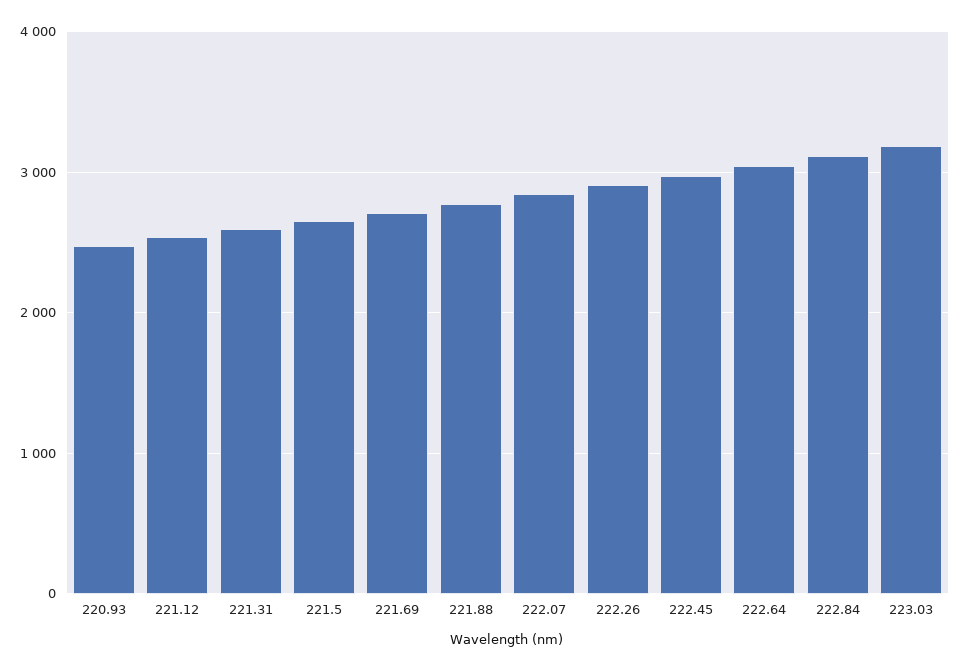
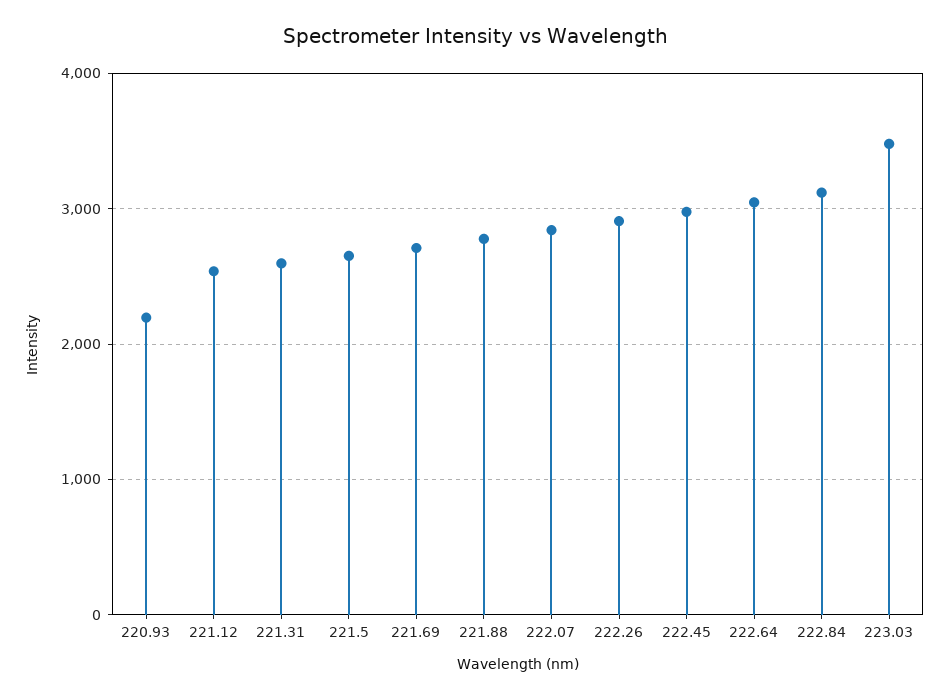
  {
-   "220.93": 2500,
+   "220.93": 2200,
    "221.12": 2500,
    "221.31": 2600,
    "221.5": 2700,
    "221.69": 2700,
    "221.88": 2800,
    "222.07": 2800,
    "222.26": 2900,
    "222.45": 3000,
    "222.64": 3000,
    "222.84": 3100,
-   "223.03": 3200
+   "223.03": 3500
  }

